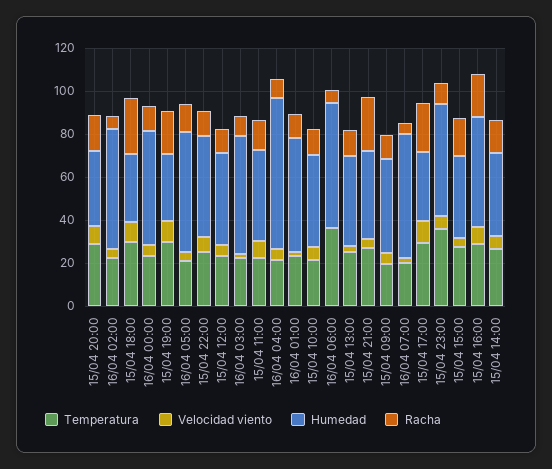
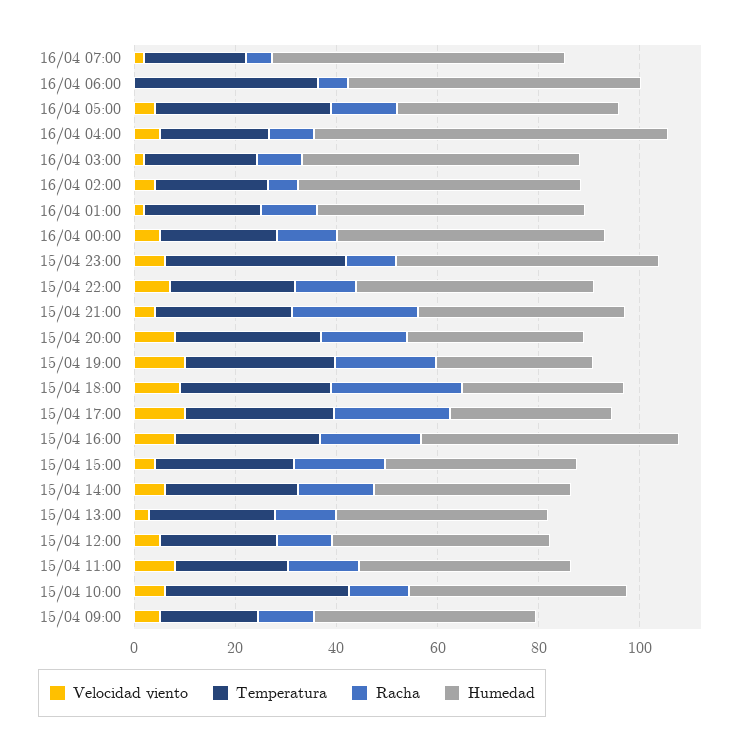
  {
    "Temperatura": {
      "15/04 20:00": 30,
      "16/04 02:00": 20,
      "15/04 18:00": 30,
      "16/04 00:00": 25,
      "15/04 19:00": 30,
-     "16/04 05:00": 20,
+     "16/04 05:00": 35,
      "15/04 22:00": 25,
      "15/04 12:00": 25,
      "16/04 03:00": 20,
      "15/04 11:00": 20,
      "16/04 04:00": 20,
      "16/04 01:00": 25,
-     "15/04 10:00": 20,
+     "15/04 10:00": 35,
      "16/04 06:00": 35,
      "15/04 13:00": 25,
      "15/04 21:00": 25,
      "15/04 09:00": 20,
      "16/04 07:00": 20,
      "15/04 17:00": 30,
      "15/04 23:00": 35,
      "15/04 15:00": 30,
      "15/04 16:00": 30,
      "15/04 14:00": 25
    },
    "Velocidad viento": {
      "15/04 20:00": 10,
      "16/04 02:00": 5,
      "15/04 18:00": 10,
      "16/04 00:00": 5,
      "15/04 19:00": 10,
      "16/04 05:00": 5,
      "15/04 22:00": 5,
      "15/04 12:00": 5,
      "16/04 03:00": 0,
      "15/04 11:00": 10,
      "16/04 04:00": 5,
      "16/04 01:00": 0,
      "15/04 10:00": 5,
      "16/04 06:00": 0,
      "15/04 13:00": 5,
      "15/04 21:00": 5,
      "15/04 09:00": 5,
      "16/04 07:00": 0,
      "15/04 17:00": 10,
      "15/04 23:00": 5,
      "15/04 15:00": 5,
      "15/04 16:00": 10,
      "15/04 14:00": 5
    },
    "Humedad": {
      "15/04 20:00": 35,
      "16/04 02:00": 55,
      "15/04 18:00": 30,
      "16/04 00:00": 55,
      "15/04 19:00": 30,
-     "16/04 05:00": 55,
+     "16/04 05:00": 45,
      "15/04 22:00": 45,
      "15/04 12:00": 45,
      "16/04 03:00": 55,
      "15/04 11:00": 40,
      "16/04 04:00": 70,
      "16/04 01:00": 55,
      "15/04 10:00": 45,
      "16/04 06:00": 60,
      "15/04 13:00": 40,
      "15/04 21:00": 40,
      "15/04 09:00": 45,
      "16/04 07:00": 60,
      "15/04 17:00": 30,
      "15/04 23:00": 50,
      "15/04 15:00": 40,
      "15/04 16:00": 50,
      "15/04 14:00": 40
    },
    "Racha": {
      "15/04 20:00": 15,
      "16/04 02:00": 5,
      "15/04 18:00": 25,
      "16/04 00:00": 10,
      "15/04 19:00": 20,
      "16/04 05:00": 15,
      "15/04 22:00": 10,
      "15/04 12:00": 10,
      "16/04 03:00": 10,
      "15/04 11:00": 15,
      "16/04 04:00": 10,
      "16/04 01:00": 10,
      "15/04 10:00": 10,
      "16/04 06:00": 5,
      "15/04 13:00": 10,
      "15/04 21:00": 25,
      "15/04 09:00": 10,
      "16/04 07:00": 5,
      "15/04 17:00": 25,
      "15/04 23:00": 10,
      "15/04 15:00": 20,
      "15/04 16:00": 20,
      "15/04 14:00": 15
    }
  }

